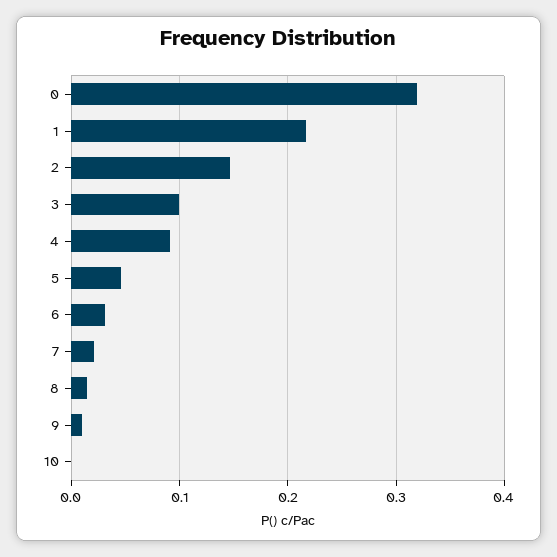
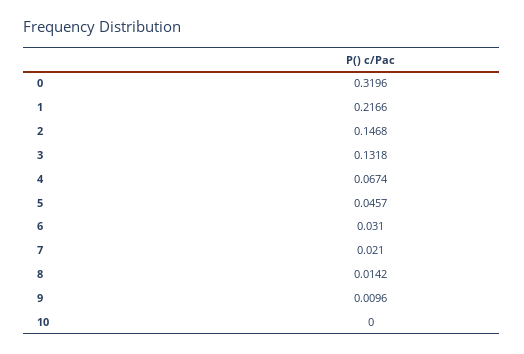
  {
    "0": 0.3196,
    "1": 0.2166,
    "2": 0.1468,
-   "3": 0.1,
+   "3": 0.1318,
-   "4": 0.09,
+   "4": 0.0674,
    "5": 0.0457,
    "6": 0.031,
    "7": 0.021,
    "8": 0.0142,
    "9": 0.0096,
    "10": 0
  }

